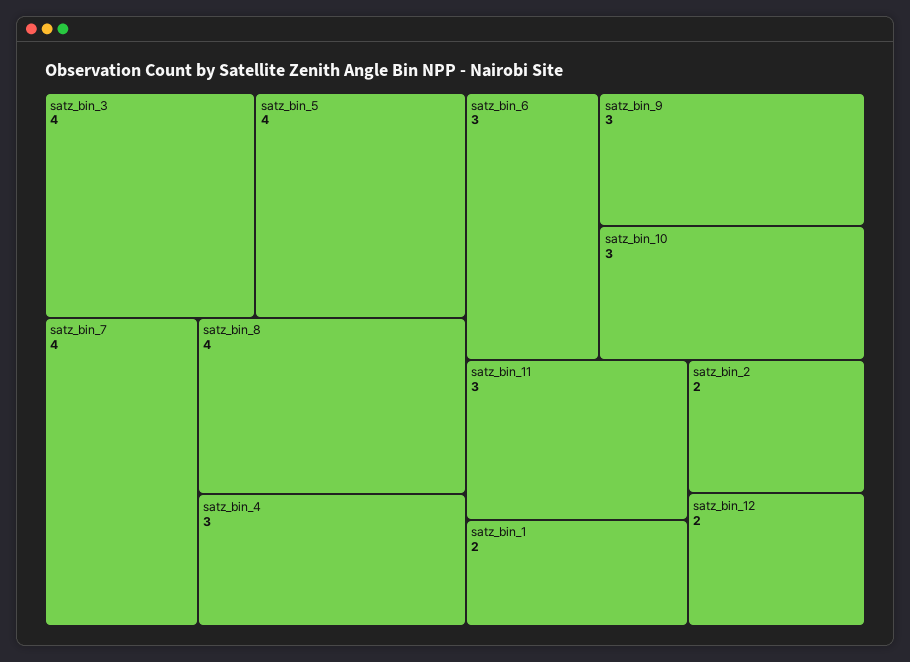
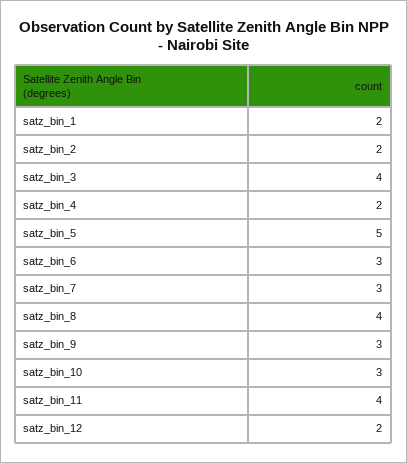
  {
    "satz_bin_3": 4,
-   "satz_bin_5": 4,
+   "satz_bin_5": 5,
-   "satz_bin_7": 4,
+   "satz_bin_7": 3,
    "satz_bin_8": 4,
-   "satz_bin_4": 3,
+   "satz_bin_4": 2,
    "satz_bin_6": 3,
    "satz_bin_9": 3,
    "satz_bin_10": 3,
-   "satz_bin_11": 3,
+   "satz_bin_11": 4,
    "satz_bin_1": 2,
    "satz_bin_2": 2,
    "satz_bin_12": 2
  }

